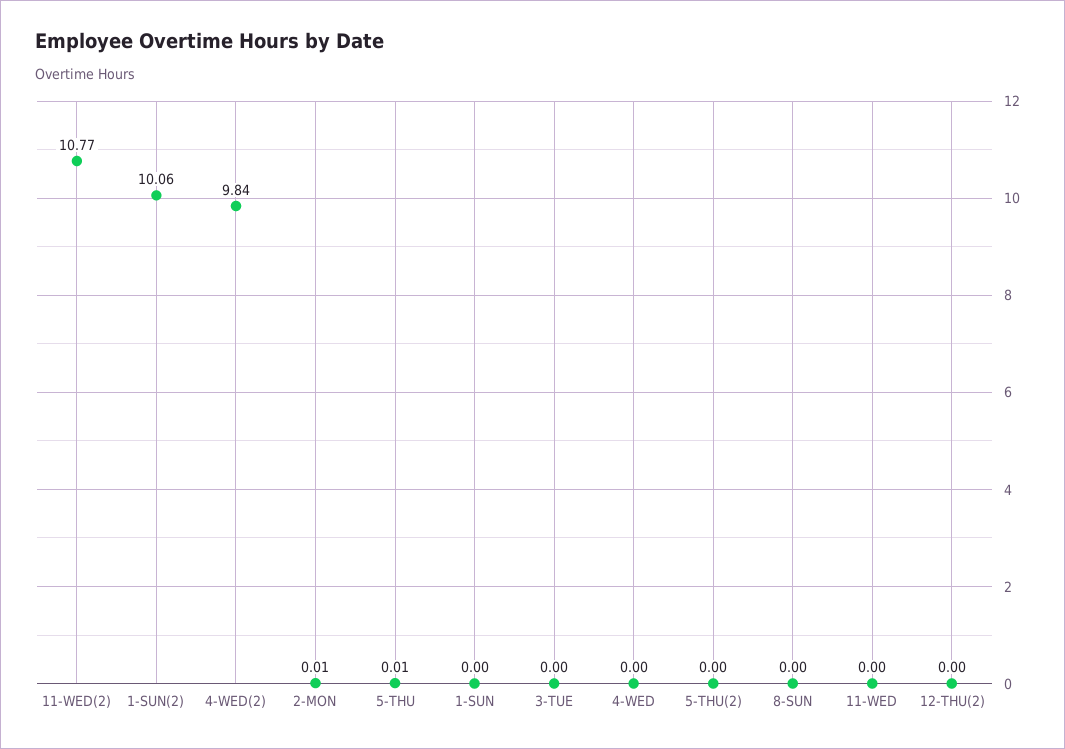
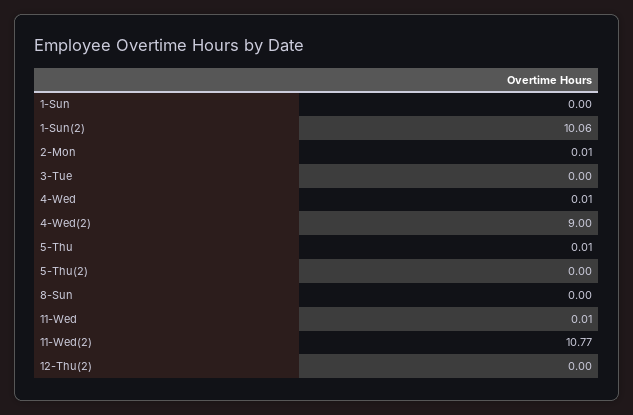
  {
    "11-WED(2)": 10.77,
    "1-SUN(2)": 10.06,
-   "4-WED(2)": 9.84,
+   "4-WED(2)": 9,
    "2-MON": 0.01,
    "5-THU": 0.01,
    "1-SUN": 0,
    "3-TUE": 0,
-   "4-WED": 0,
+   "4-WED": 0.01,
    "5-THU(2)": 0,
    "8-SUN": 0,
-   "11-WED": 0,
+   "11-WED": 0.01,
    "12-THU(2)": 0
  }

